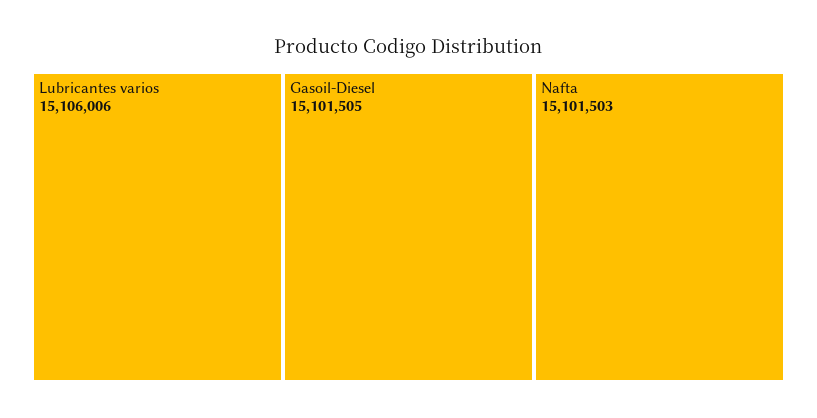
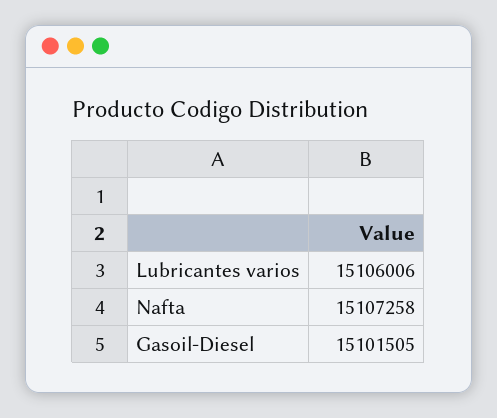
  {
    "Lubricantes varios": 15106006,
    "Gasoil-Diesel": 15101505,
-   "Nafta": 15101503
+   "Nafta": 15107258
  }

